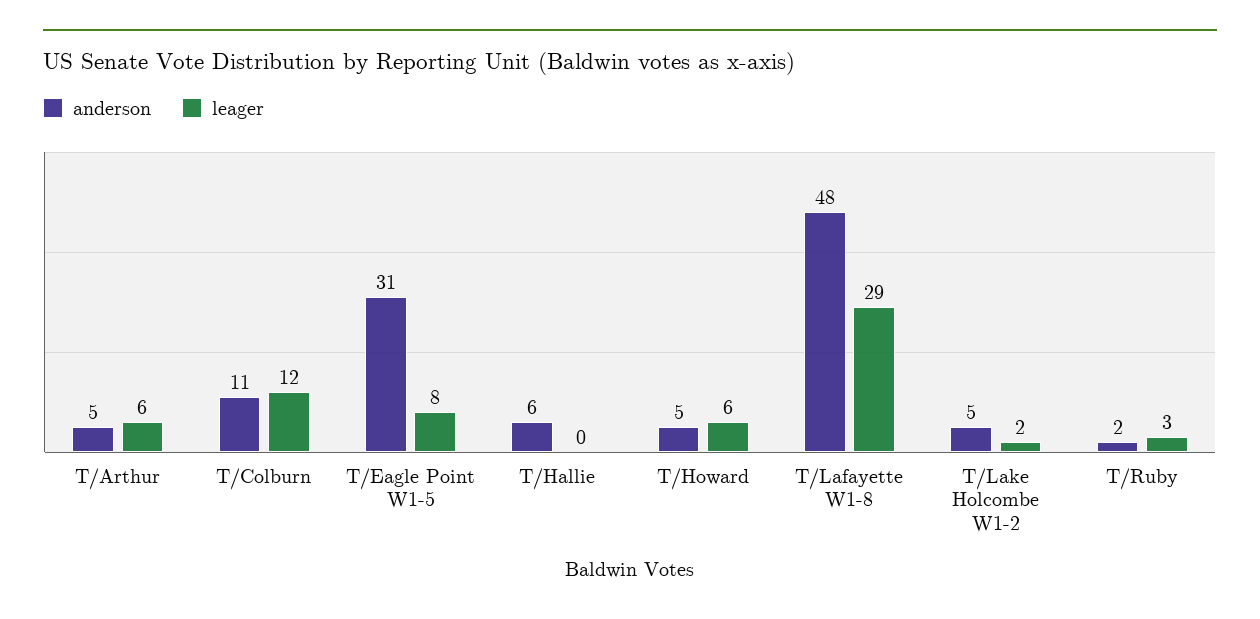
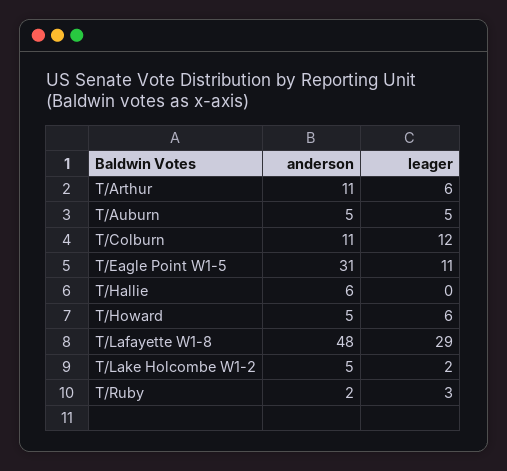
  {
    "anderson": {
-     "T/Arthur": 5,
+     "T/Arthur": 11,
      "T/Colburn": 11,
      "T/Eagle Point W1-5": 31,
      "T/Hallie": 6,
      "T/Howard": 5,
      "T/Lafayette W1-8": 48,
      "T/Lake Holcombe W1-2": 5,
-     "T/Ruby": 2
+     "T/Ruby": 2,
+     "T/Auburn": 5
    },
    "leager": {
      "T/Arthur": 6,
      "T/Colburn": 12,
-     "T/Eagle Point W1-5": 8,
+     "T/Eagle Point W1-5": 11,
      "T/Hallie": 0,
      "T/Howard": 6,
      "T/Lafayette W1-8": 29,
      "T/Lake Holcombe W1-2": 2,
-     "T/Ruby": 3
+     "T/Ruby": 3,
+     "T/Auburn": 5
    }
  }

